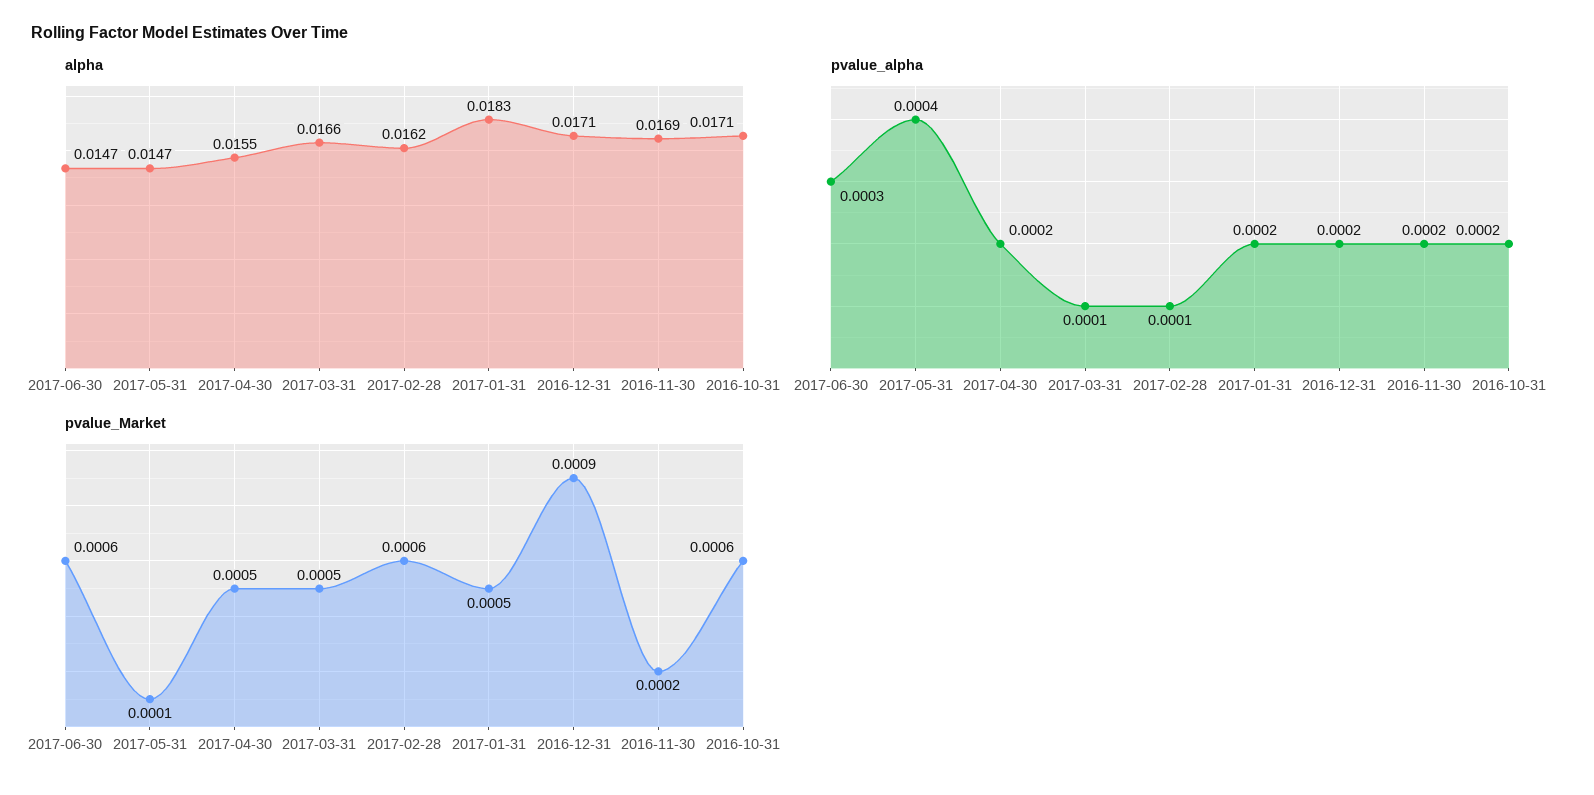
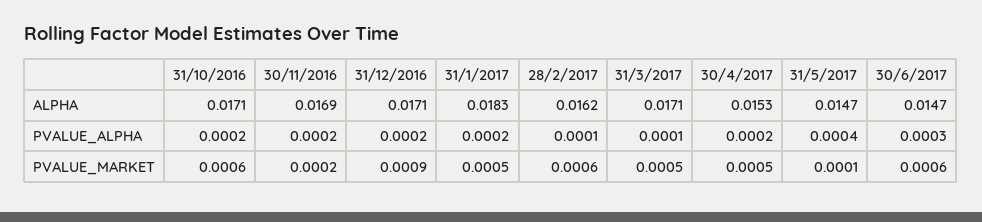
  {
    "alpha": {
      "2017-06-30": 0.0147,
      "2017-05-31": 0.0147,
-     "2017-04-30": 0.0155,
+     "2017-04-30": 0.0153,
-     "2017-03-31": 0.0166,
+     "2017-03-31": 0.0171,
      "2017-02-28": 0.0162,
      "2017-01-31": 0.0183,
      "2016-12-31": 0.0171,
      "2016-11-30": 0.0169,
      "2016-10-31": 0.0171
    },
    "pvalue_alpha": {
      "2017-06-30": 0.0003,
      "2017-05-31": 0.0004,
      "2017-04-30": 0.0002,
      "2017-03-31": 0.0001,
      "2017-02-28": 0.0001,
      "2017-01-31": 0.0002,
      "2016-12-31": 0.0002,
      "2016-11-30": 0.0002,
      "2016-10-31": 0.0002
    },
    "pvalue_Market": {
      "2017-06-30": 0.0006,
      "2017-05-31": 0.0001,
      "2017-04-30": 0.0005,
      "2017-03-31": 0.0005,
      "2017-02-28": 0.0006,
      "2017-01-31": 0.0005,
      "2016-12-31": 0.0009,
      "2016-11-30": 0.0002,
      "2016-10-31": 0.0006
    }
  }

